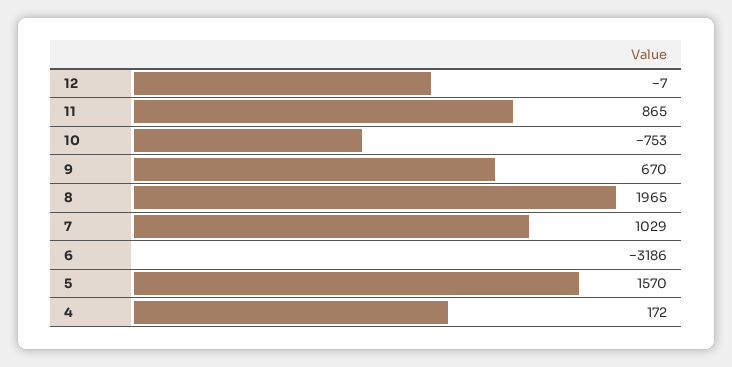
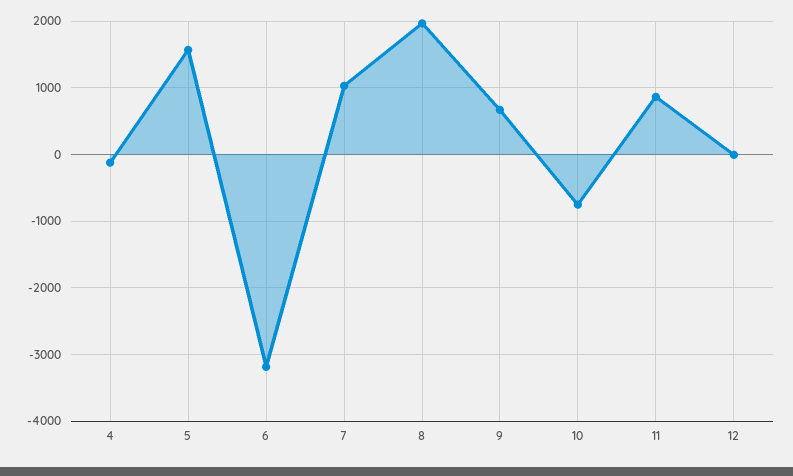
  {
    "12": -7,
    "11": 865,
    "10": -753,
    "9": 670,
    "8": 1965,
    "7": 1029,
    "6": -3186,
    "5": 1570,
-   "4": 172
+   "4": -100
  }

